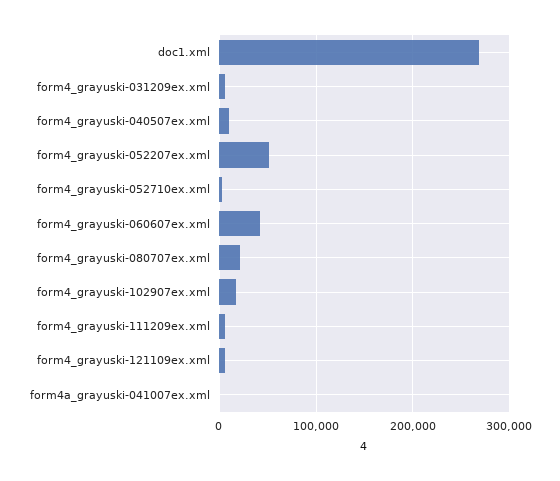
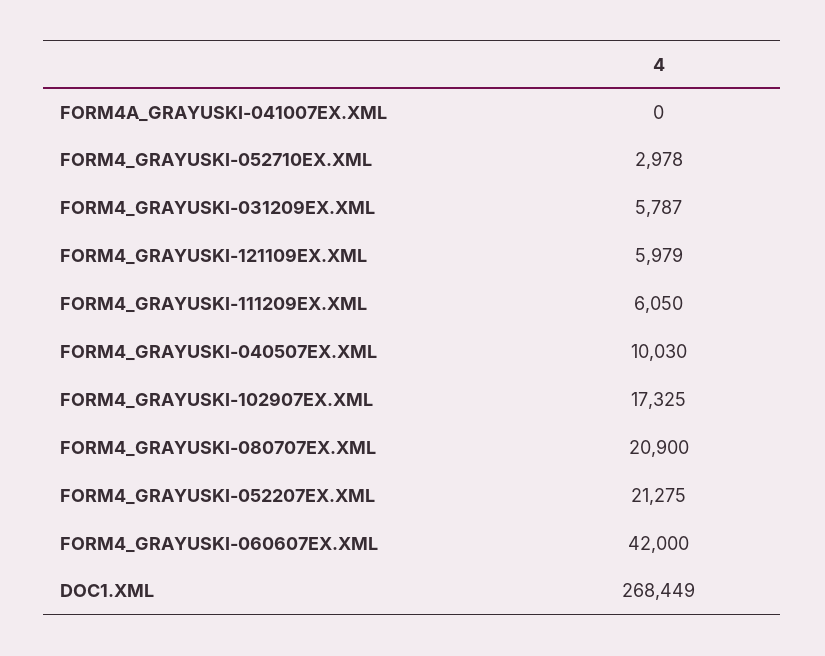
  {
    "doc1.xml": 268449,
    "form4_grayuski-031209ex.xml": 5787,
    "form4_grayuski-040507ex.xml": 10030,
-   "form4_grayuski-052207ex.xml": 50000,
+   "form4_grayuski-052207ex.xml": 21275,
    "form4_grayuski-052710ex.xml": 2978,
    "form4_grayuski-060607ex.xml": 42000,
    "form4_grayuski-080707ex.xml": 20900,
    "form4_grayuski-102907ex.xml": 17325,
    "form4_grayuski-111209ex.xml": 6050,
    "form4_grayuski-121109ex.xml": 5979,
    "form4a_grayuski-041007ex.xml": 0
  }

